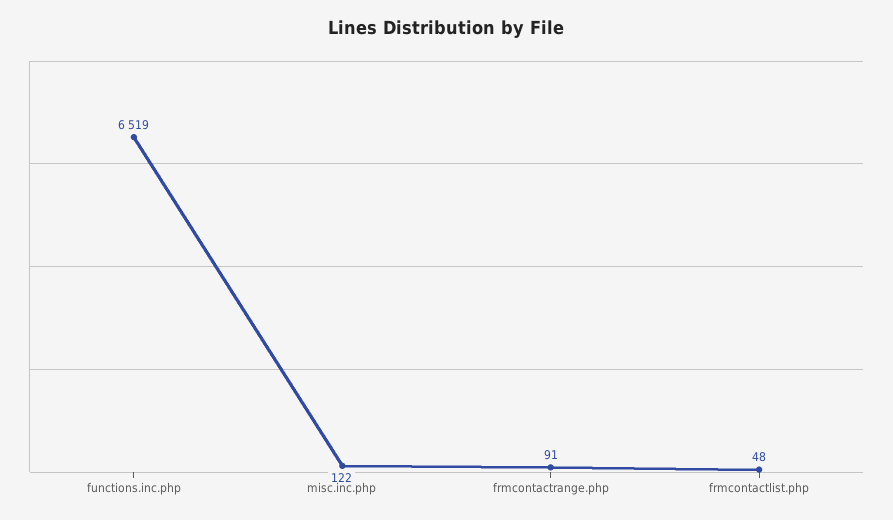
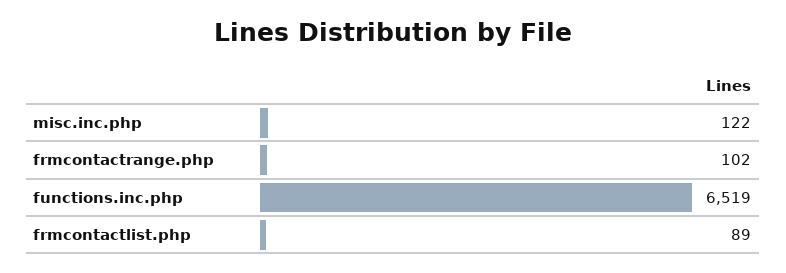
  {
    "functions.inc.php": 6519,
    "misc.inc.php": 122,
-   "frmcontactrange.php": 91,
+   "frmcontactrange.php": 102,
-   "frmcontactlist.php": 48
+   "frmcontactlist.php": 89
  }

